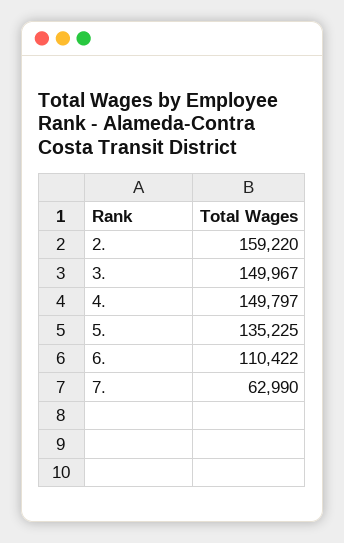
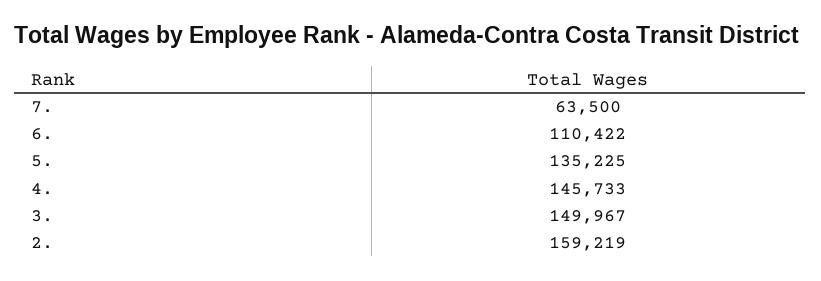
  {
-   "2.": 159220,
+   "2.": 159219,
    "3.": 149967,
-   "4.": 149797,
+   "4.": 145733,
    "5.": 135225,
    "6.": 110422,
-   "7.": 62990
+   "7.": 63500
  }

